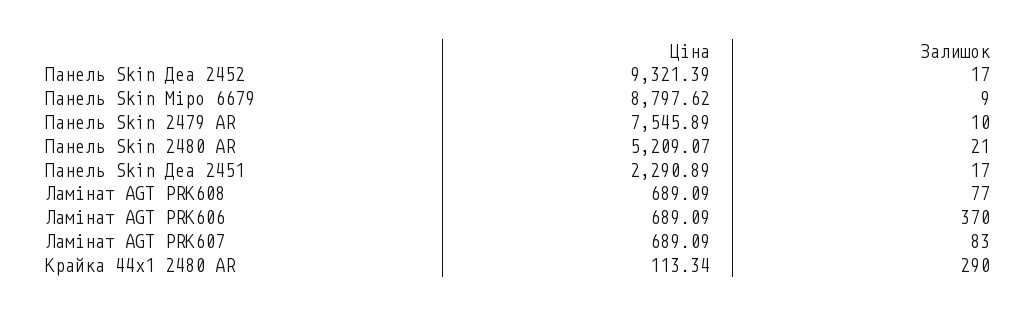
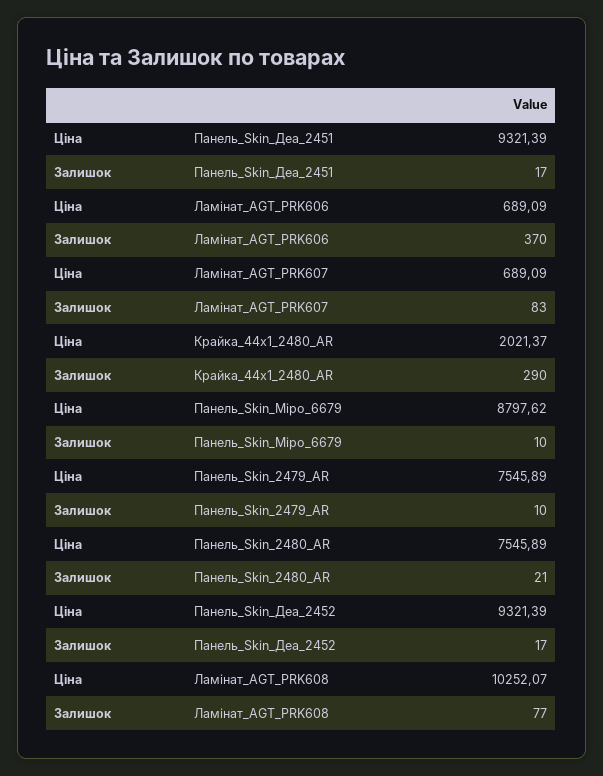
  {
    "Ціна": {
      "Панель Skin Деа 2452": 9321.39,
      "Панель Skin Міро 6679": 8797.62,
      "Панель Skin 2479 AR": 7545.89,
-     "Панель Skin 2480 AR": 5209.07,
+     "Панель Skin 2480 AR": 7545.89,
-     "Панель Skin Деа 2451": 2290.89,
+     "Панель Skin Деа 2451": 9321.39,
-     "Ламінат AGT PRK608": 689.09,
+     "Ламінат AGT PRK608": 10252.07,
      "Ламінат AGT PRK606": 689.09,
      "Ламінат AGT PRK607": 689.09,
-     "Крайка 44x1 2480 AR": 113.34
+     "Крайка 44x1 2480 AR": 2021.37
    },
    "Залишок": {
      "Панель Skin Деа 2452": 17,
-     "Панель Skin Міро 6679": 9,
+     "Панель Skin Міро 6679": 10,
      "Панель Skin 2479 AR": 10,
      "Панель Skin 2480 AR": 21,
      "Панель Skin Деа 2451": 17,
      "Ламінат AGT PRK608": 77,
      "Ламінат AGT PRK606": 370,
      "Ламінат AGT PRK607": 83,
      "Крайка 44x1 2480 AR": 290
    }
  }

